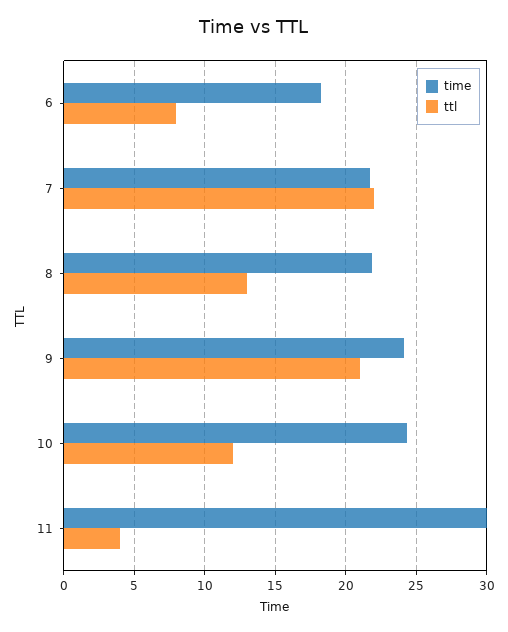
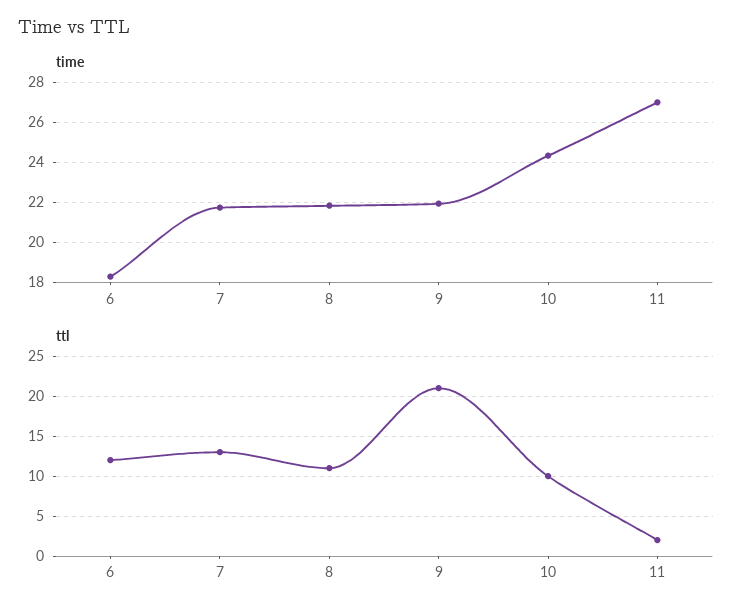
  {
    "time": {
      "6": 18.5,
      "7": 21.5,
      "8": 22,
-     "9": 24,
+     "9": 22,
      "10": 24.5,
-     "11": 30
+     "11": 27
    },
    "ttl": {
-     "6": 8,
+     "6": 12,
-     "7": 22,
+     "7": 13,
-     "8": 13,
+     "8": 11,
      "9": 21,
-     "10": 12,
+     "10": 10,
-     "11": 4
+     "11": 2
    }
  }

